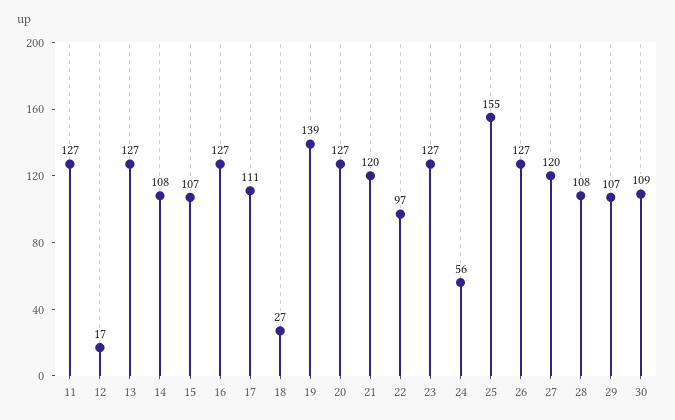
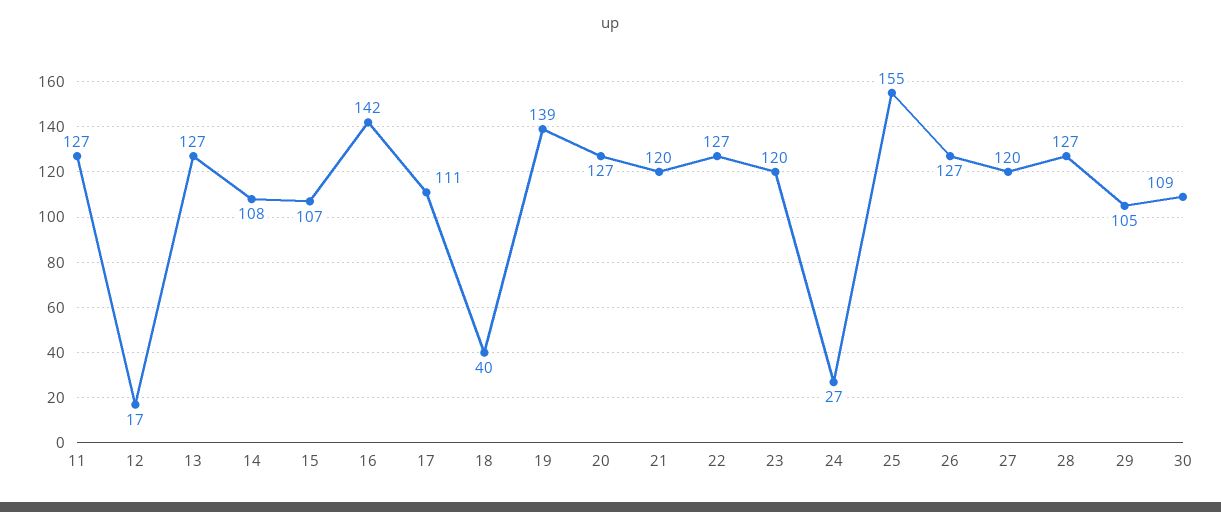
  {
    "11": 127,
    "12": 17,
    "13": 127,
    "14": 108,
    "15": 107,
-   "16": 127,
+   "16": 142,
    "17": 111,
-   "18": 27,
+   "18": 40,
    "19": 139,
    "20": 127,
    "21": 120,
-   "22": 97,
+   "22": 127,
-   "23": 127,
+   "23": 120,
-   "24": 56,
+   "24": 27,
    "25": 155,
    "26": 127,
    "27": 120,
-   "28": 108,
+   "28": 127,
-   "29": 107,
+   "29": 105,
    "30": 109
  }

